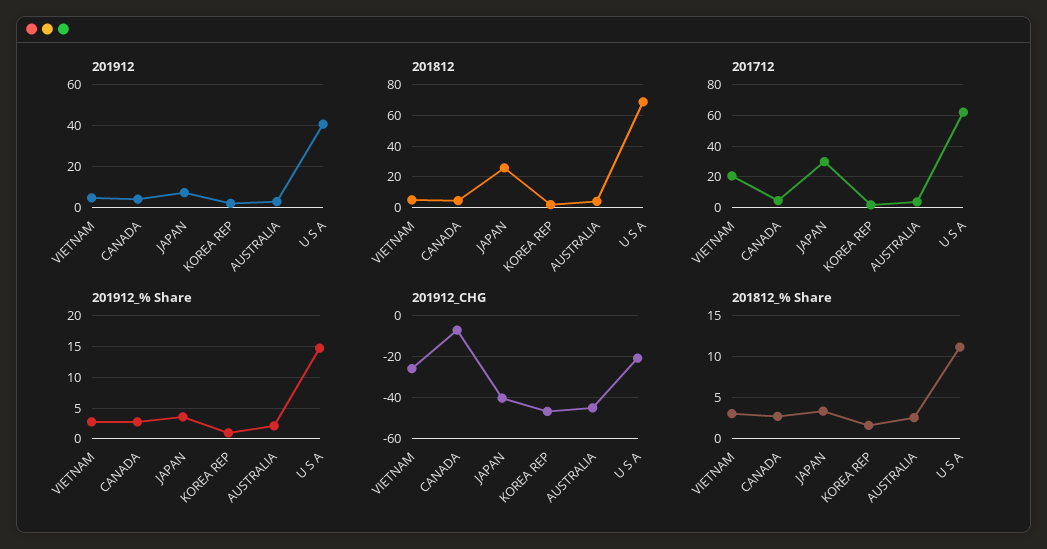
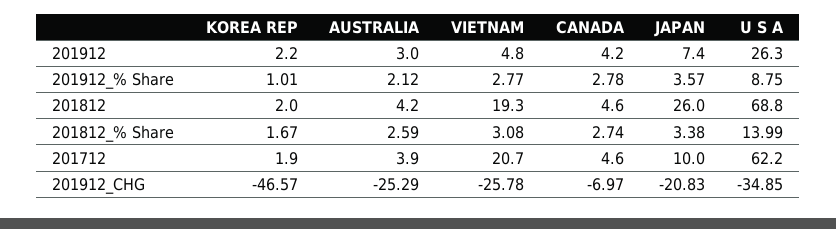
  {
    "201912": {
      "VIETNAM": 4.8,
      "CANADA": 4.2,
      "JAPAN": 7.4,
      "KOREA REP": 2.2,
      "AUSTRALIA": 3,
-     "U S A": 40
+     "U S A": 26.3
    },
    "201812": {
-     "VIETNAM": 5,
+     "VIETNAM": 19.3,
      "CANADA": 4.6,
      "JAPAN": 26,
      "KOREA REP": 2,
      "AUSTRALIA": 4.2,
      "U S A": 68.8
    },
    "201712": {
      "VIETNAM": 20.7,
      "CANADA": 4.6,
-     "JAPAN": 30,
+     "JAPAN": 10,
      "KOREA REP": 1.9,
      "AUSTRALIA": 3.9,
      "U S A": 62.2
    },
    "201912_% Share": {
      "VIETNAM": 2.77,
      "CANADA": 2.78,
      "JAPAN": 3.57,
      "KOREA REP": 1.01,
      "AUSTRALIA": 2.12,
-     "U S A": 15
+     "U S A": 8.75
    },
    "201912_CHG": {
      "VIETNAM": -25.78,
      "CANADA": -6.97,
-     "JAPAN": -40,
+     "JAPAN": -20.83,
      "KOREA REP": -46.57,
-     "AUSTRALIA": -45,
+     "AUSTRALIA": -25.29,
-     "U S A": -20
+     "U S A": -34.85
    },
    "201812_% Share": {
      "VIETNAM": 3.08,
      "CANADA": 2.74,
      "JAPAN": 3.38,
      "KOREA REP": 1.67,
      "AUSTRALIA": 2.59,
-     "U S A": 11
+     "U S A": 13.99
    }
  }

